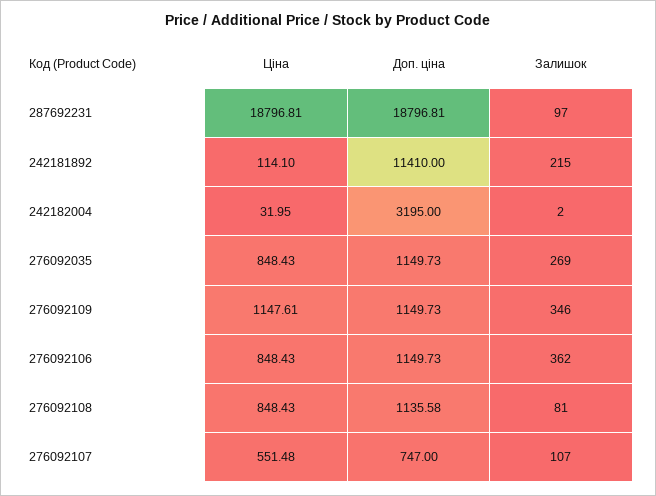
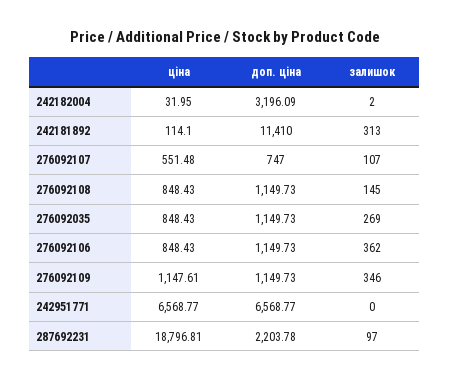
  {
    "Ціна": {
      "287692231": 18796.81,
      "242181892": 114.1,
      "242182004": 31.95,
      "276092035": 848.43,
      "276092109": 1147.61,
      "276092106": 848.43,
      "276092108": 848.43,
-     "276092107": 551.48
+     "276092107": 551.48,
+     "242951771": 6568.77
    },
    "Доп. ціна": {
-     "287692231": 18796.81,
+     "287692231": 2203.78,
      "242181892": 11410,
-     "242182004": 3195,
+     "242182004": 3196.09,
      "276092035": 1149.73,
      "276092109": 1149.73,
      "276092106": 1149.73,
-     "276092108": 1135.58,
+     "276092108": 1149.73,
-     "276092107": 747
+     "276092107": 747,
+     "242951771": 6568.77
    },
    "Залишок": {
      "287692231": 97,
-     "242181892": 215,
+     "242181892": 313,
      "242182004": 2,
      "276092035": 269,
      "276092109": 346,
      "276092106": 362,
-     "276092108": 81,
+     "276092108": 145,
-     "276092107": 107
+     "276092107": 107,
+     "242951771": 0
    }
  }

